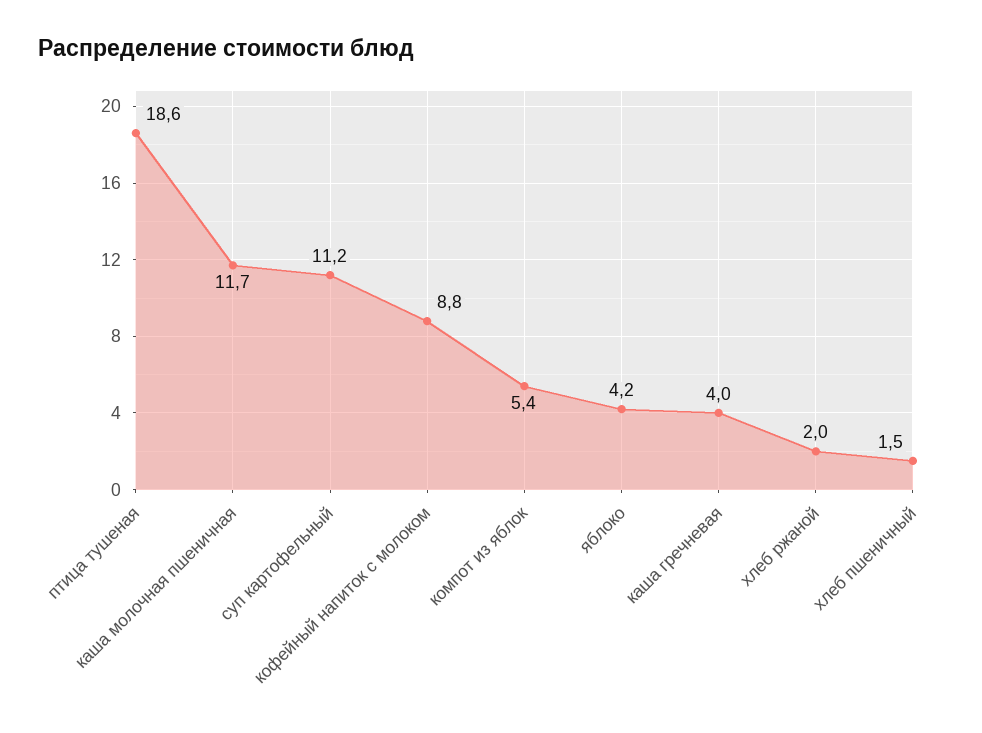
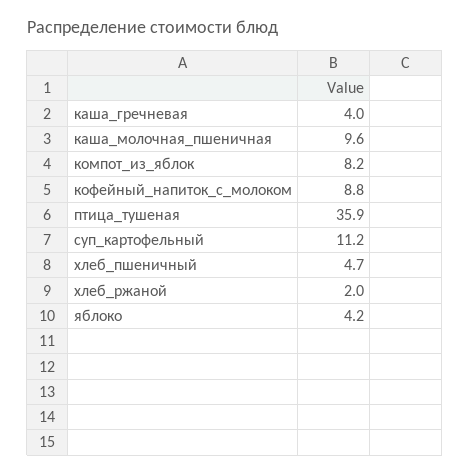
  {
-   "птица тушеная": 18.6,
+   "птица тушеная": 35.9,
-   "каша молочная пшеничная": 11.7,
+   "каша молочная пшеничная": 9.6,
    "суп картофельный": 11.2,
    "кофейный напиток с молоком": 8.8,
-   "компот из яблок": 5.4,
+   "компот из яблок": 8.2,
    "яблоко": 4.2,
    "каша гречневая": 4,
    "хлеб ржаной": 2,
-   "хлеб пшеничный": 1.5
+   "хлеб пшеничный": 4.7
  }

